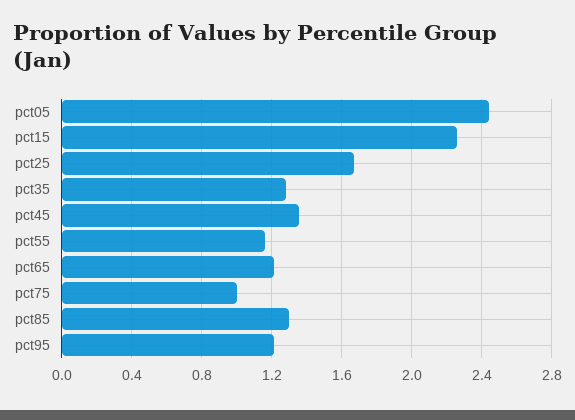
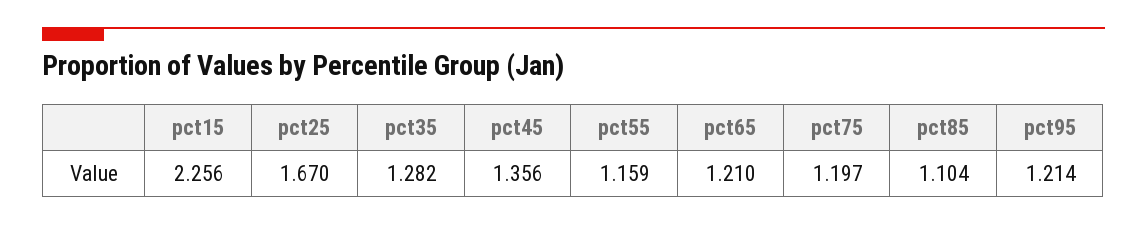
  {
-   "pct05": 2.45,
    "pct15": 2.256,
    "pct25": 1.67,
    "pct35": 1.282,
    "pct45": 1.356,
    "pct55": 1.159,
    "pct65": 1.21,
-   "pct75": 1,
+   "pct75": 1.197,
-   "pct85": 1.3,
+   "pct85": 1.104,
    "pct95": 1.214
  }

